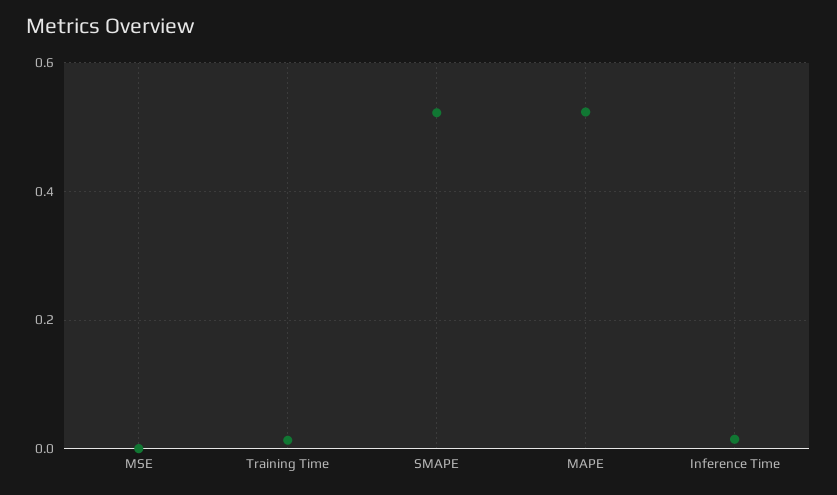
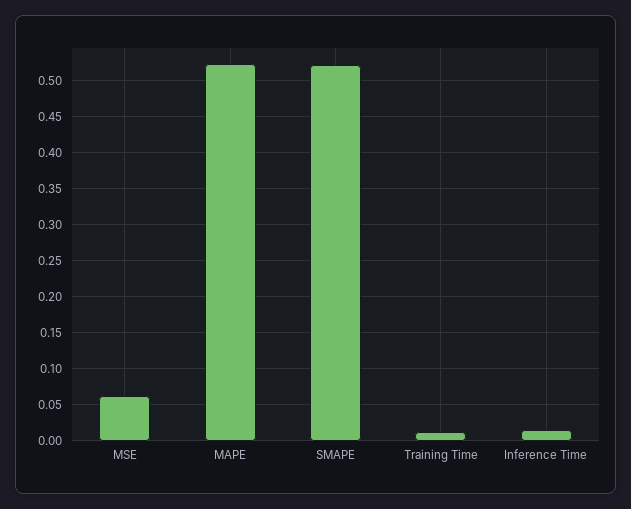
  {
-   "MSE": 0,
+   "MSE": 0.06,
    "Training Time": 0.01,
    "SMAPE": 0.52,
    "MAPE": 0.52,
    "Inference Time": 0.01
  }

